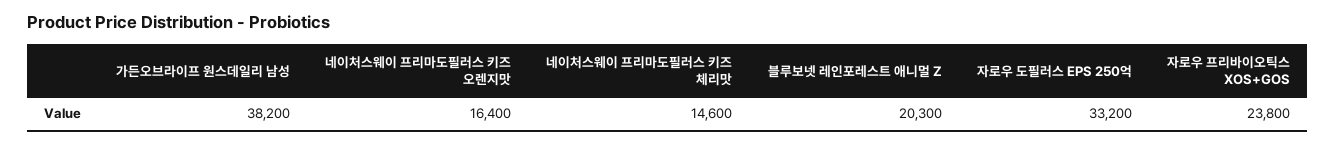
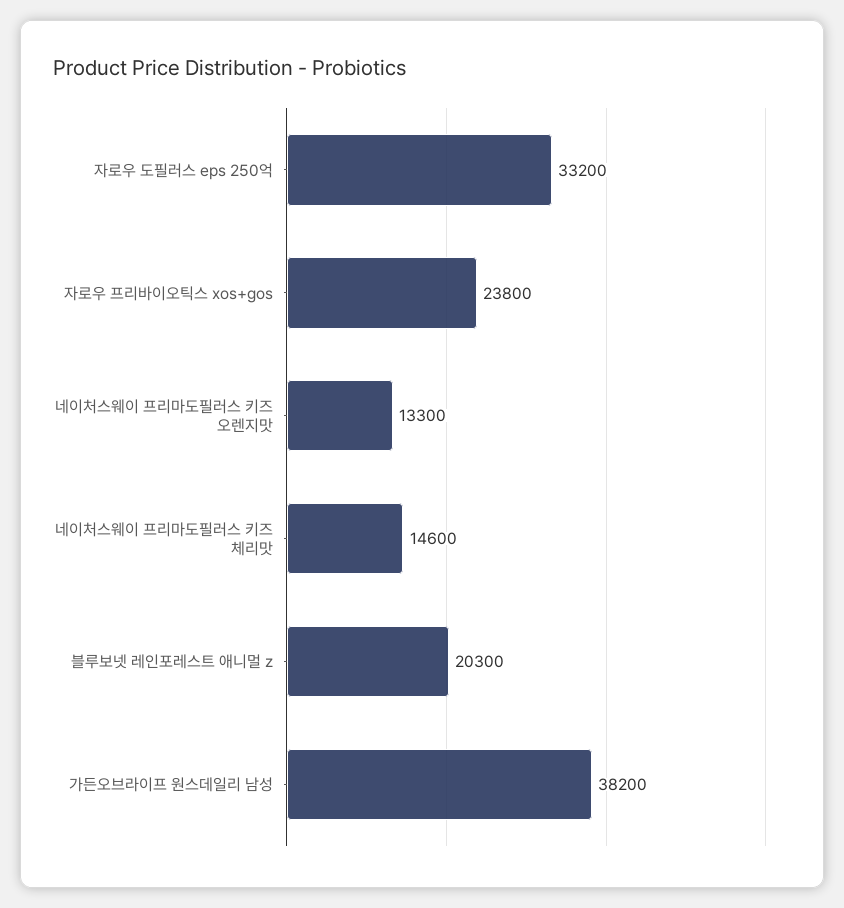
  {
    "가든오브라이프 원스데일리 남성": 38200,
-   "네이처스웨이 프리마도필러스 키즈 오렌지맛": 16400,
+   "네이처스웨이 프리마도필러스 키즈 오렌지맛": 13300,
    "네이처스웨이 프리마도필러스 키즈 체리맛": 14600,
    "블루보넷 레인포레스트 애니멀 Z": 20300,
    "자로우 도필러스 EPS 250억": 33200,
    "자로우 프리바이오틱스 XOS+GOS": 23800
  }

